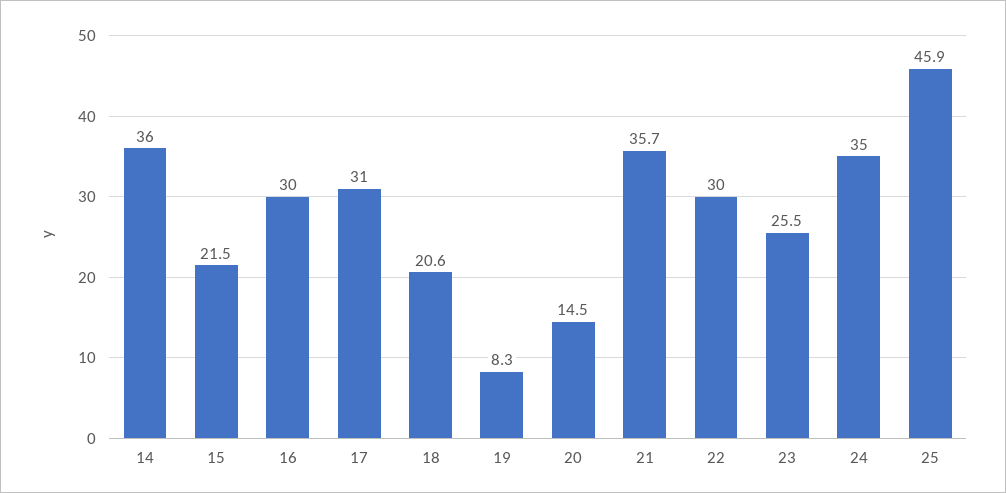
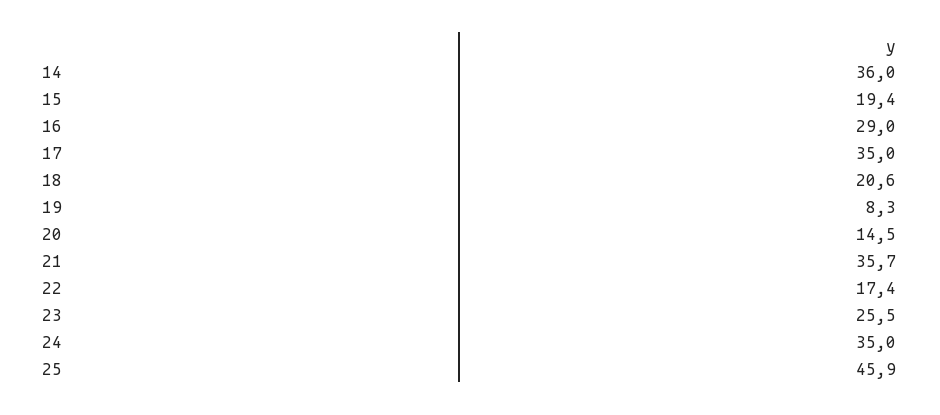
  {
    "14": 36,
-   "15": 21.5,
+   "15": 19.4,
-   "16": 30,
+   "16": 29,
-   "17": 31,
+   "17": 35,
    "18": 20.6,
    "19": 8.3,
    "20": 14.5,
    "21": 35.7,
-   "22": 30,
+   "22": 17.4,
    "23": 25.5,
    "24": 35,
    "25": 45.9
  }

